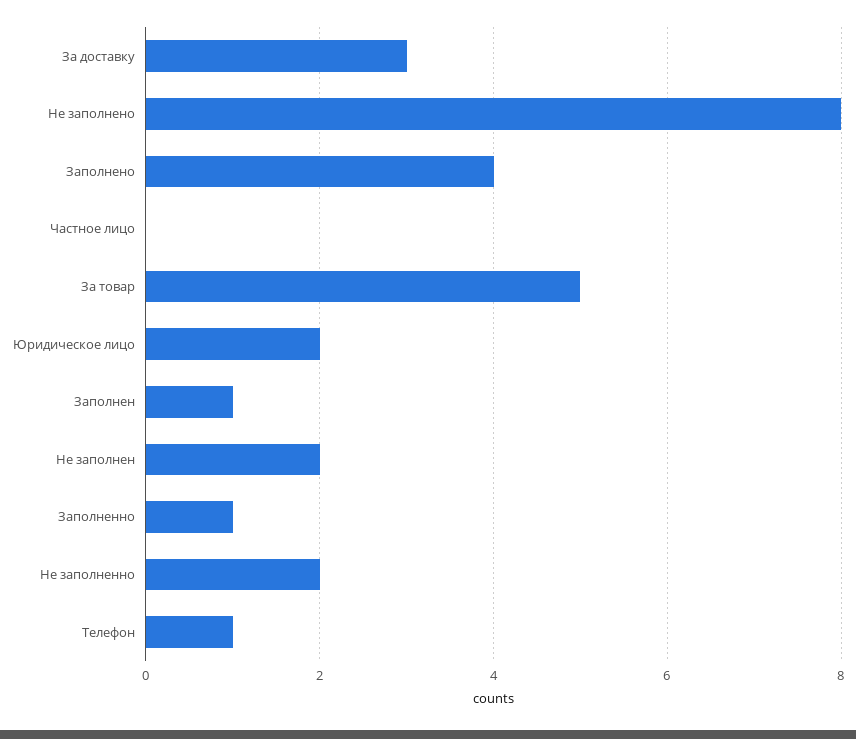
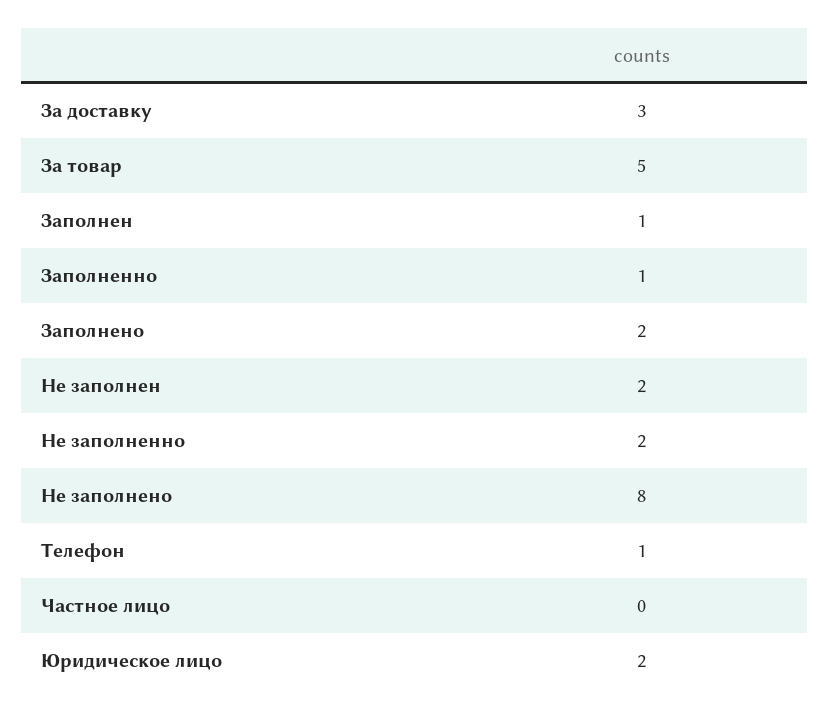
  {
    "За доставку": 3,
    "Не заполнено": 8,
-   "Заполнено": 4,
+   "Заполнено": 2,
    "Частное лицо": 0,
    "За товар": 5,
    "Юридическое лицо": 2,
    "Заполнен": 1,
    "Не заполнен": 2,
    "Заполненно": 1,
    "Не заполненно": 2,
    "Телефон": 1
  }

